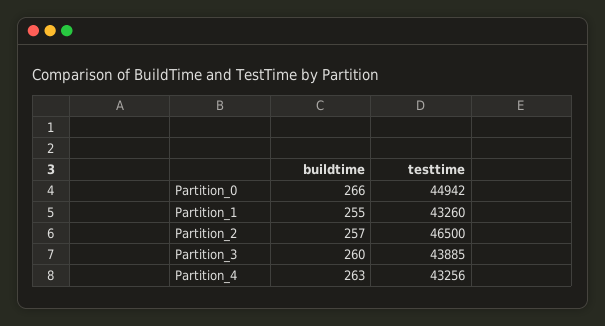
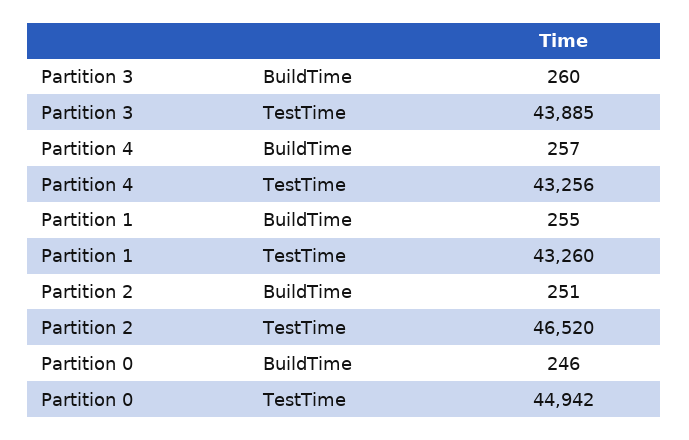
  {
    "buildtime": {
-     "Partition_0": 266,
+     "Partition_0": 246,
      "Partition_1": 255,
-     "Partition_2": 257,
+     "Partition_2": 251,
      "Partition_3": 260,
-     "Partition_4": 263
+     "Partition_4": 257
    },
    "testtime": {
      "Partition_0": 44942,
      "Partition_1": 43260,
-     "Partition_2": 46500,
+     "Partition_2": 46520,
      "Partition_3": 43885,
      "Partition_4": 43256
    }
  }

